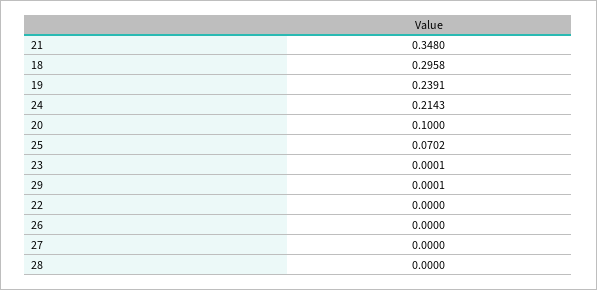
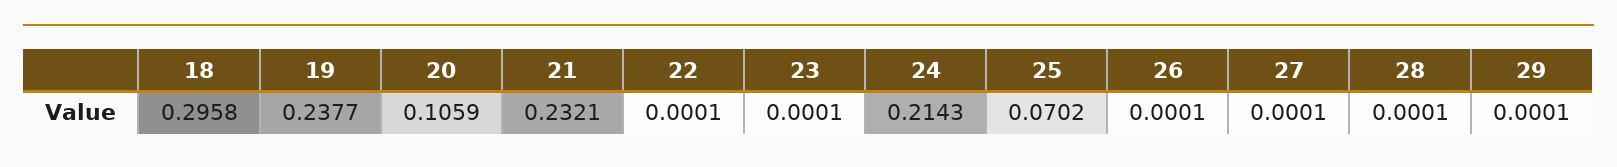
  {
-   "21": 0.348,
+   "21": 0.2321,
    "18": 0.2958,
-   "19": 0.2391,
+   "19": 0.2377,
    "24": 0.2143,
-   "20": 0.1,
+   "20": 0.1059,
    "25": 0.0702,
    "23": 0.0001,
    "29": 0.0001,
-   "22": 0,
+   "22": 0.0001,
-   "26": 0,
+   "26": 0.0001,
-   "27": 0,
+   "27": 0.0001,
-   "28": 0
+   "28": 0.0001
  }

